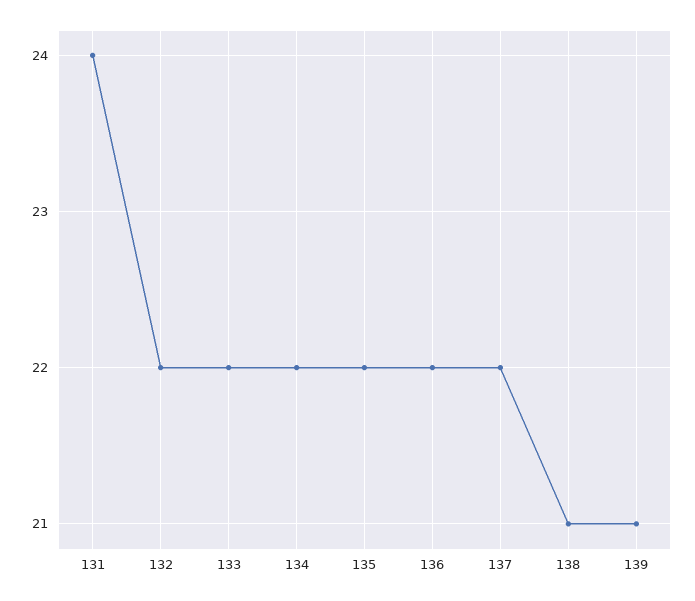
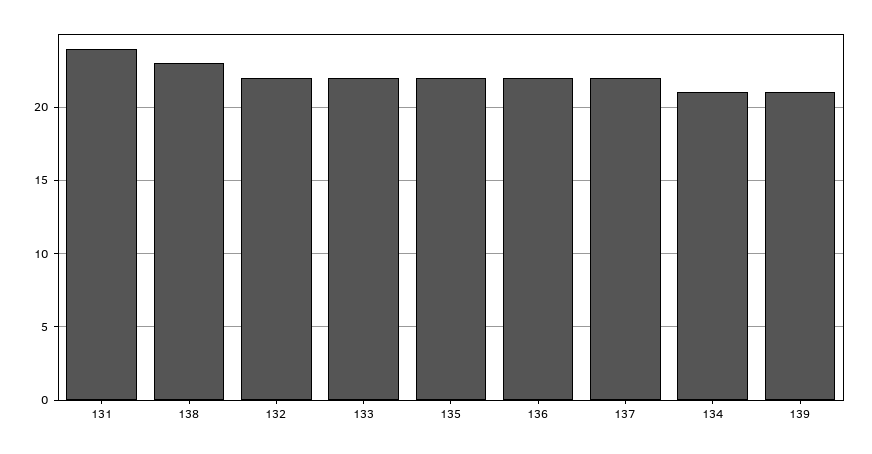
  {
    "131": 24,
    "132": 22,
    "133": 22,
-   "134": 22,
+   "134": 21,
    "135": 22,
    "136": 22,
    "137": 22,
-   "138": 21,
+   "138": 23,
    "139": 21
  }

